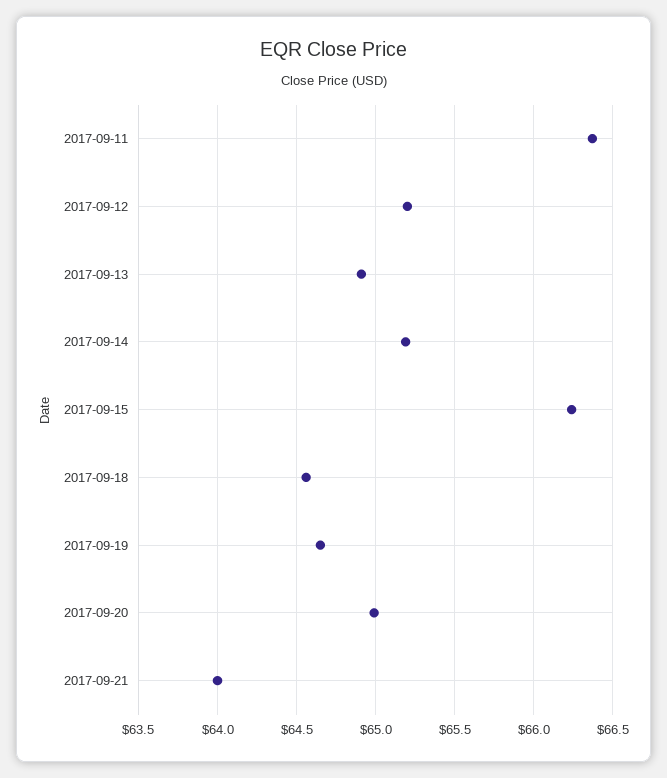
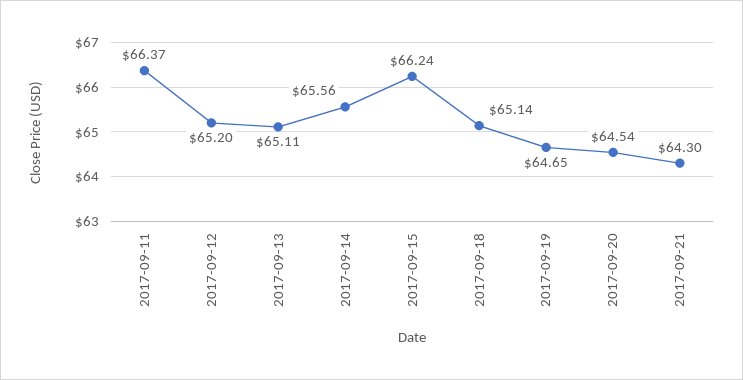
  {
    "2017-09-11": 66.37,
    "2017-09-12": 65.2,
-   "2017-09-13": 64.9,
+   "2017-09-13": 65.11,
-   "2017-09-14": 65.2,
+   "2017-09-14": 65.56,
    "2017-09-15": 66.24,
-   "2017-09-18": 64.55,
+   "2017-09-18": 65.14,
    "2017-09-19": 64.65,
-   "2017-09-20": 65,
+   "2017-09-20": 64.54,
-   "2017-09-21": 64
+   "2017-09-21": 64.3
  }

